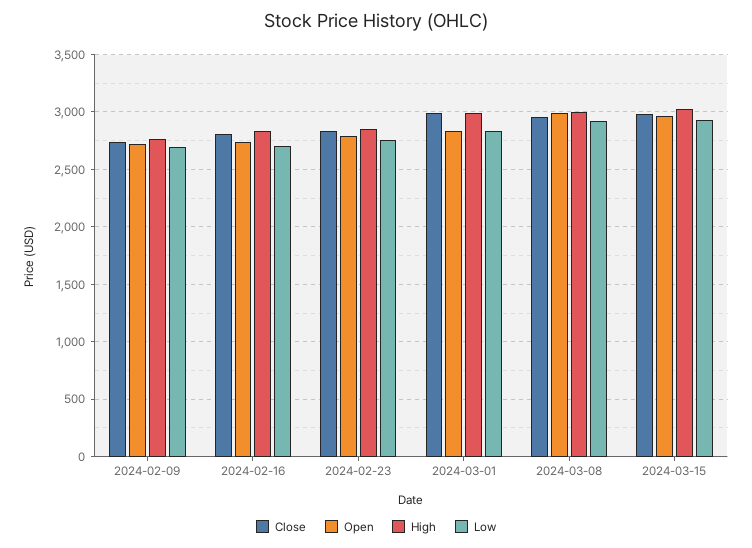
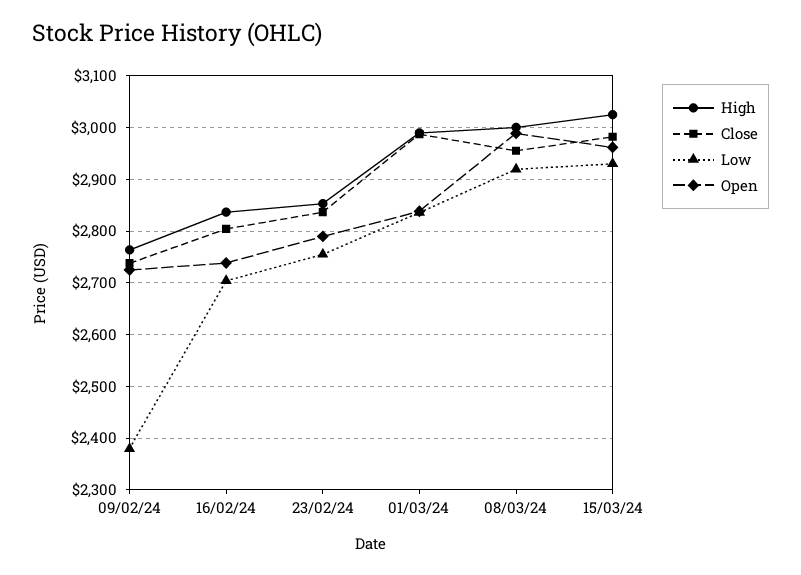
  {
    "Close": {
      "2024-02-09": 2740,
      "2024-02-16": 2800,
      "2024-02-23": 2840,
      "2024-03-01": 2980,
      "2024-03-08": 2960,
      "2024-03-15": 2980
    },
    "Open": {
      "2024-02-09": 2720,
      "2024-02-16": 2740,
      "2024-02-23": 2780,
      "2024-03-01": 2840,
      "2024-03-08": 2980,
      "2024-03-15": 2960
    },
    "High": {
      "2024-02-09": 2760,
      "2024-02-16": 2840,
      "2024-02-23": 2860,
      "2024-03-01": 2980,
      "2024-03-08": 3000,
      "2024-03-15": 3020
    },
    "Low": {
-     "2024-02-09": 2700,
+     "2024-02-09": 2380,
      "2024-02-16": 2700,
      "2024-02-23": 2760,
      "2024-03-01": 2840,
      "2024-03-08": 2920,
      "2024-03-15": 2940
    }
  }

